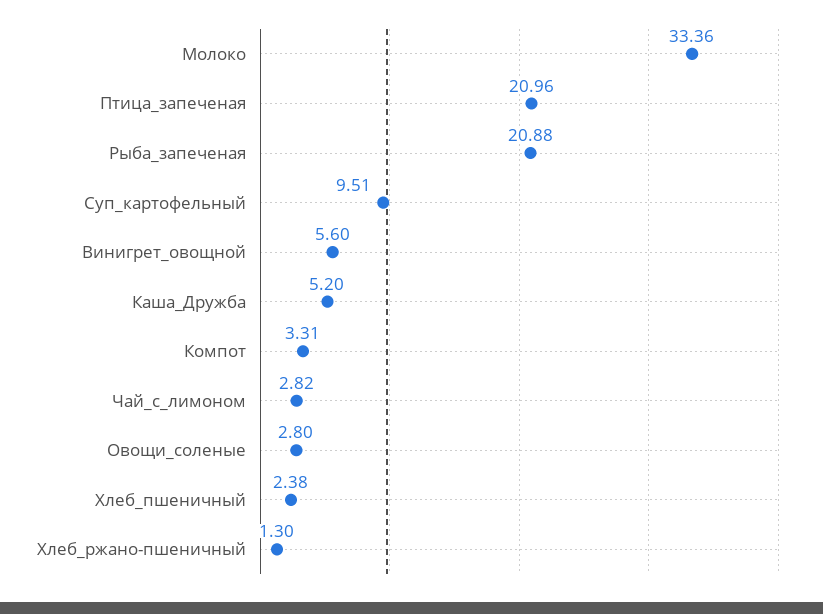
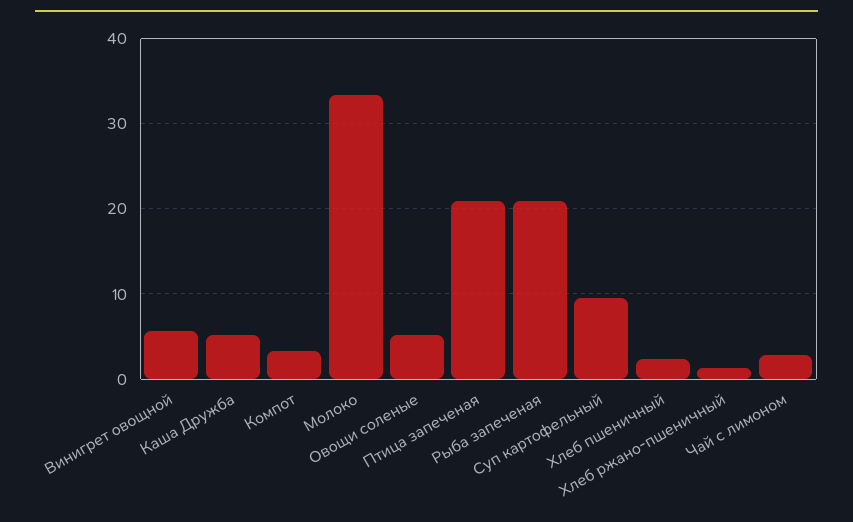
  {
    "Молоко": 33.36,
    "Птица_запеченая": 20.96,
    "Рыба_запеченая": 20.88,
    "Суп_картофельный": 9.51,
    "Винигрет_овощной": 5.6,
    "Каша_Дружба": 5.2,
    "Компот": 3.31,
    "Чай_с_лимоном": 2.82,
-   "Овощи_соленые": 2.8,
+   "Овощи_соленые": 5,
    "Хлеб_пшеничный": 2.38,
    "Хлеб_ржано-пшеничный": 1.3
  }

